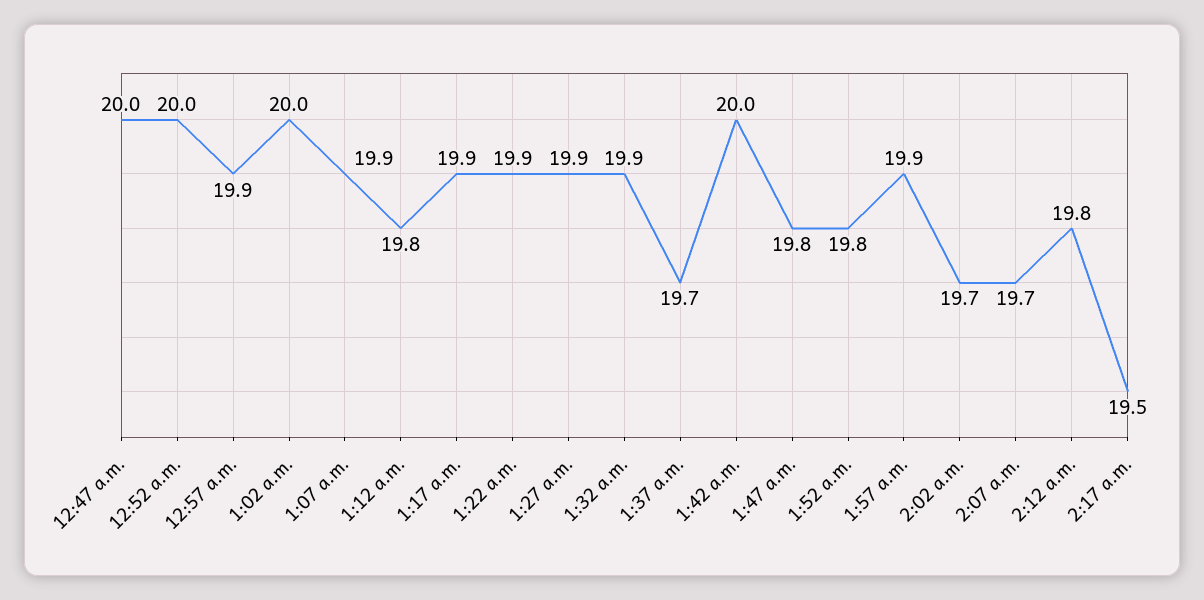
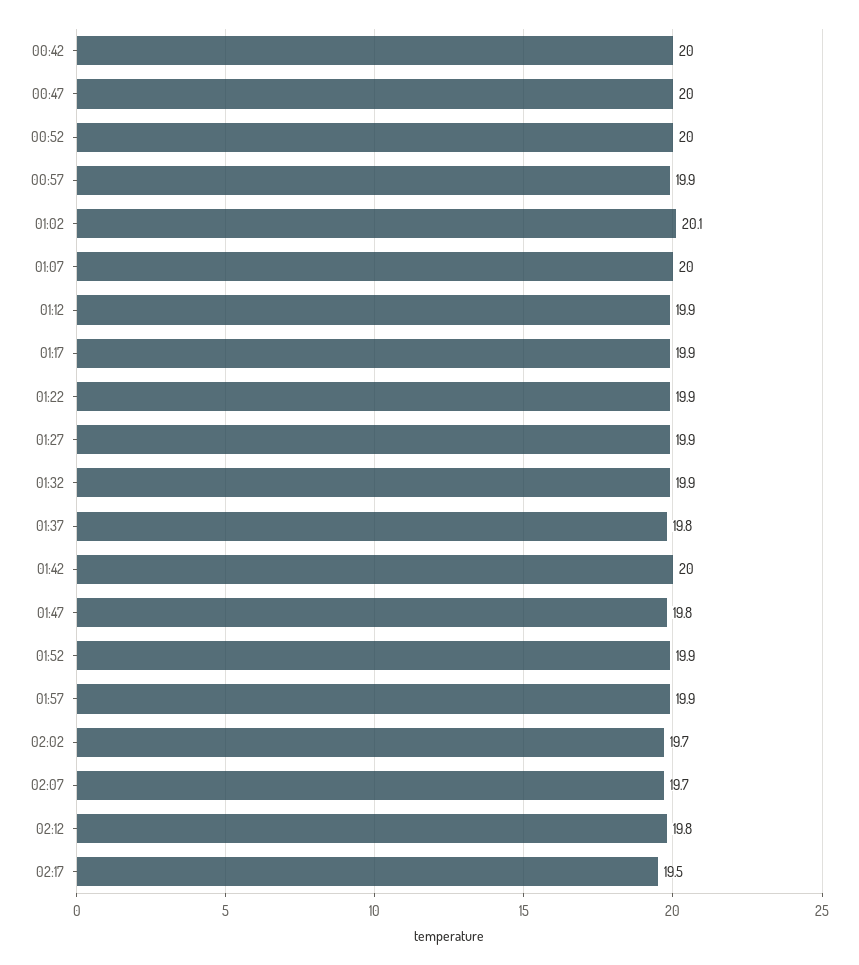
  {
    "12:47 a.m.": 20,
    "12:52 a.m.": 20,
    "12:57 a.m.": 19.9,
-   "1:02 a.m.": 20,
+   "1:02 a.m.": 20.1,
-   "1:07 a.m.": 19.9,
+   "1:07 a.m.": 20,
-   "1:12 a.m.": 19.8,
+   "1:12 a.m.": 19.9,
    "1:17 a.m.": 19.9,
    "1:22 a.m.": 19.9,
    "1:27 a.m.": 19.9,
    "1:32 a.m.": 19.9,
-   "1:37 a.m.": 19.7,
+   "1:37 a.m.": 19.8,
    "1:42 a.m.": 20,
    "1:47 a.m.": 19.8,
-   "1:52 a.m.": 19.8,
+   "1:52 a.m.": 19.9,
    "1:57 a.m.": 19.9,
    "2:02 a.m.": 19.7,
    "2:07 a.m.": 19.7,
    "2:12 a.m.": 19.8,
-   "2:17 a.m.": 19.5
+   "2:17 a.m.": 19.5,
+   "00:42": 20
  }

